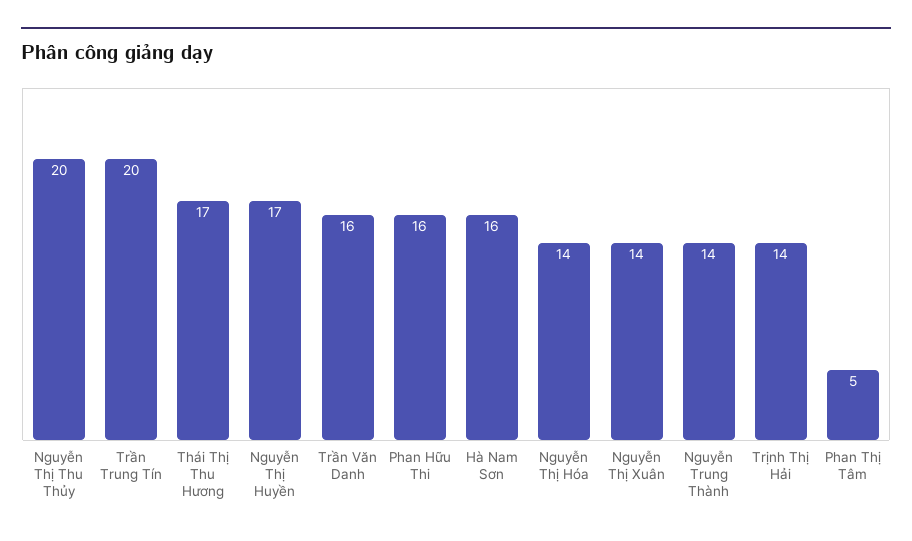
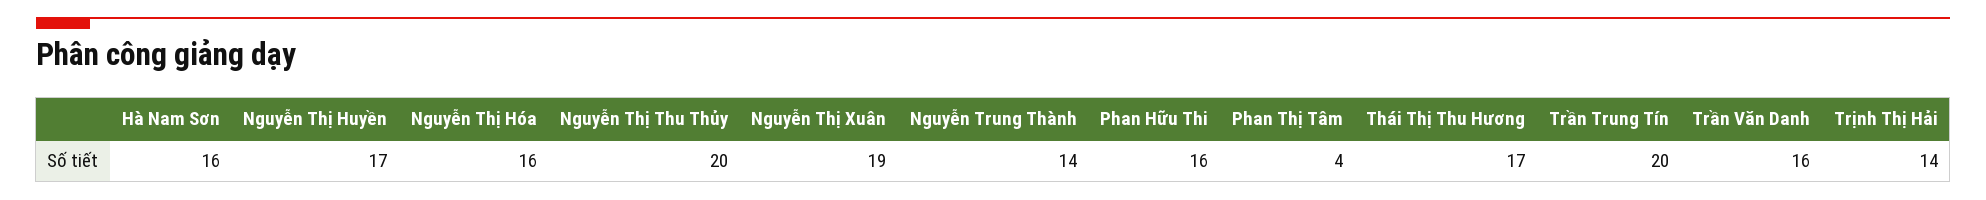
  {
    "Nguyễn Thị Thu Thủy": 20,
    "Trần Trung Tín": 20,
    "Thái Thị Thu Hương": 17,
    "Nguyễn Thị Huyền": 17,
    "Trần Văn Danh": 16,
    "Phan Hữu Thi": 16,
    "Hà Nam Sơn": 16,
-   "Nguyễn Thị Hóa": 14,
+   "Nguyễn Thị Hóa": 16,
-   "Nguyễn Thị Xuân": 14,
+   "Nguyễn Thị Xuân": 19,
    "Nguyễn Trung Thành": 14,
    "Trịnh Thị Hải": 14,
-   "Phan Thị Tâm": 5
+   "Phan Thị Tâm": 4
  }

